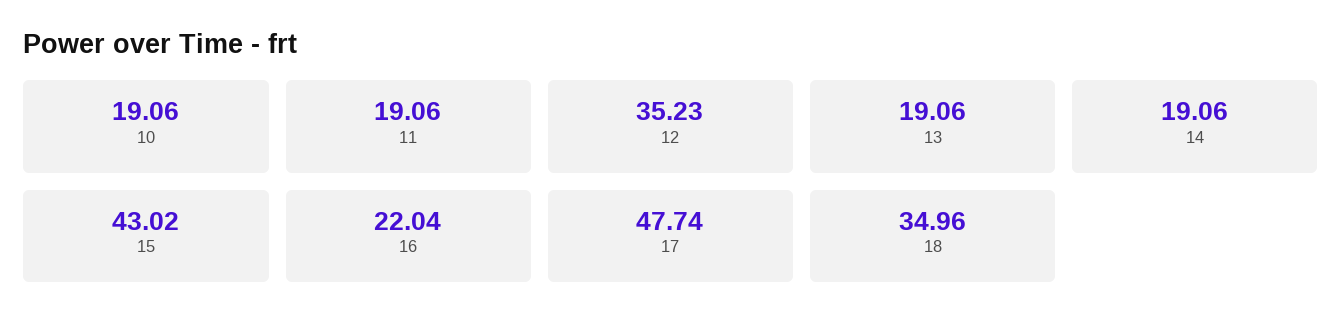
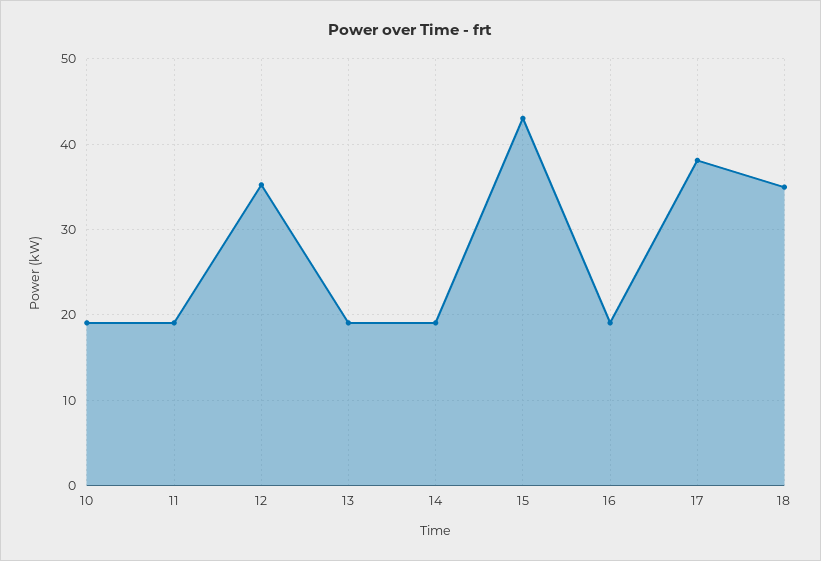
  {
    "10": 19.06,
    "11": 19.06,
    "12": 35.23,
    "13": 19.06,
    "14": 19.06,
    "15": 43.02,
-   "16": 22.04,
+   "16": 19,
-   "17": 47.74,
+   "17": 38,
    "18": 34.96
  }

